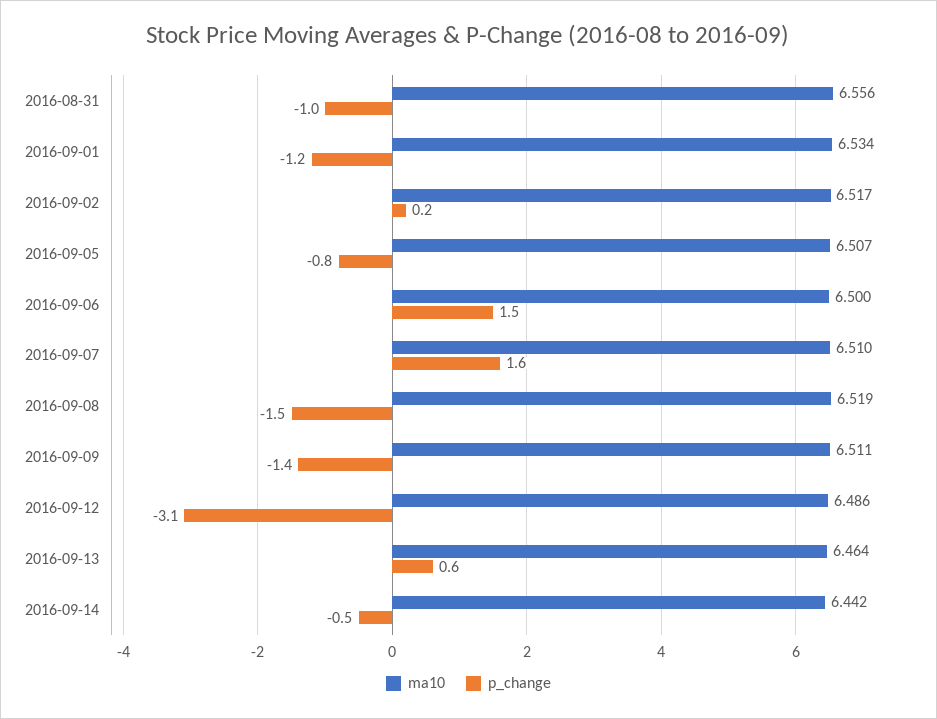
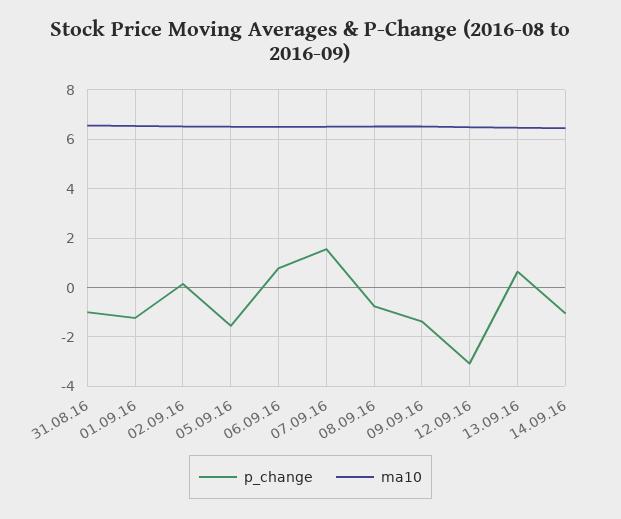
  {
    "ma10": {
      "2016-08-31": 6.556,
      "2016-09-01": 6.534,
      "2016-09-02": 6.517,
      "2016-09-05": 6.507,
      "2016-09-06": 6.5,
      "2016-09-07": 6.51,
      "2016-09-08": 6.519,
      "2016-09-09": 6.511,
      "2016-09-12": 6.486,
      "2016-09-13": 6.464,
      "2016-09-14": 6.442
    },
    "p_change": {
      "2016-08-31": -1,
      "2016-09-01": -1.2,
      "2016-09-02": 0.2,
-     "2016-09-05": -0.8,
+     "2016-09-05": -1.5,
-     "2016-09-06": 1.5,
+     "2016-09-06": 0.75,
      "2016-09-07": 1.6,
-     "2016-09-08": -1.5,
+     "2016-09-08": -0.75,
      "2016-09-09": -1.4,
      "2016-09-12": -3.1,
      "2016-09-13": 0.6,
-     "2016-09-14": -0.5
+     "2016-09-14": -1
    }
  }

